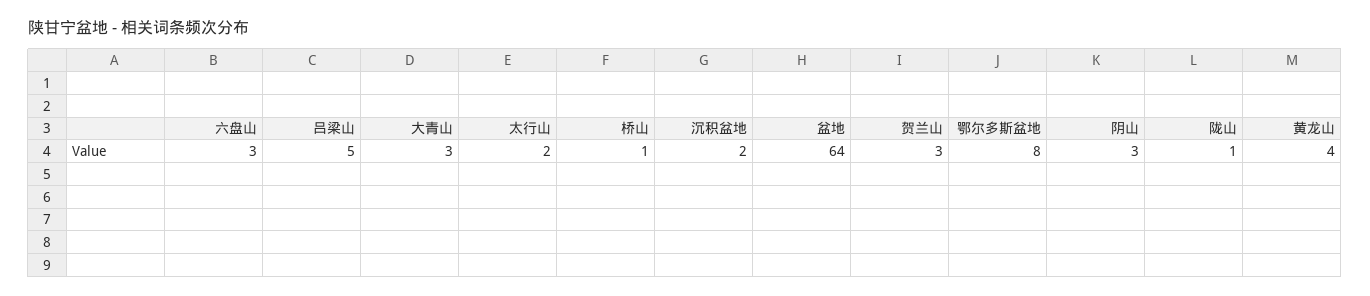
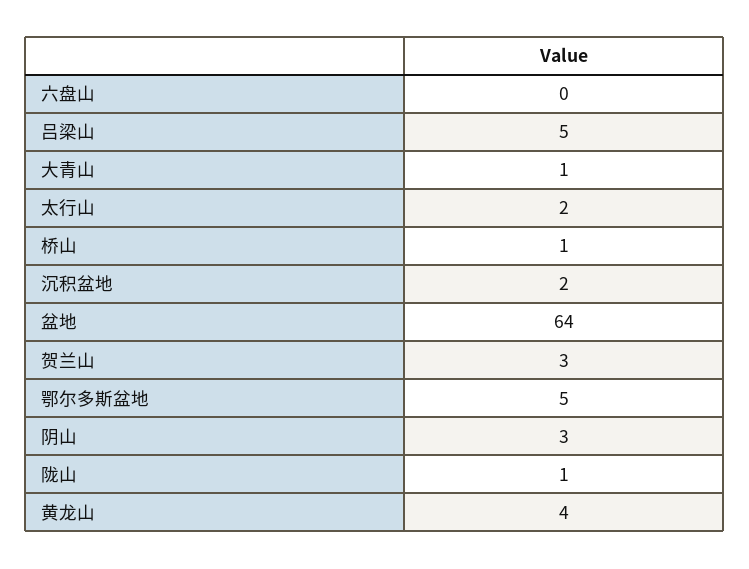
  {
-   "六盘山": 3,
+   "六盘山": 0,
    "吕梁山": 5,
-   "大青山": 3,
+   "大青山": 1,
    "太行山": 2,
    "桥山": 1,
    "沉积盆地": 2,
    "盆地": 64,
    "贺兰山": 3,
-   "鄂尔多斯盆地": 8,
+   "鄂尔多斯盆地": 5,
    "阴山": 3,
    "陇山": 1,
    "黄龙山": 4
  }

